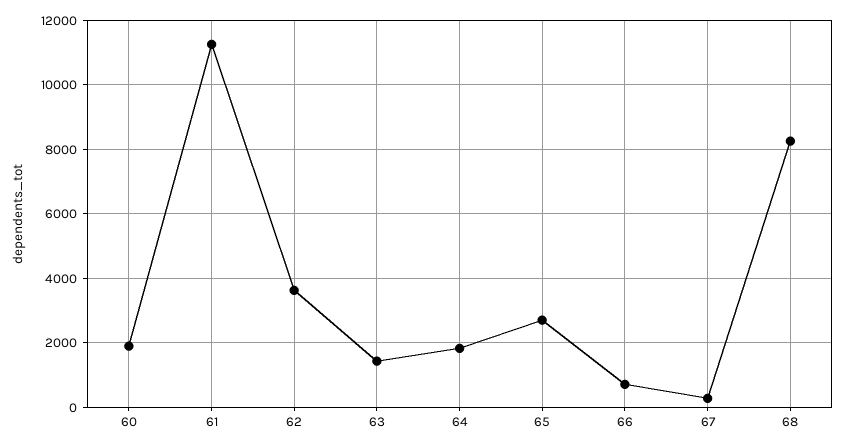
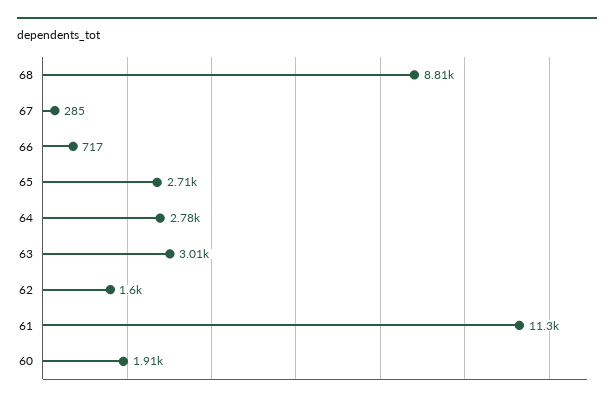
  {
    "60": 1910,
    "61": 11300,
-   "62": 3600,
+   "62": 1600,
-   "63": 1400,
+   "63": 3010,
-   "64": 1800,
+   "64": 2780,
    "65": 2710,
    "66": 717,
    "67": 285,
-   "68": 8200
+   "68": 8810
  }

